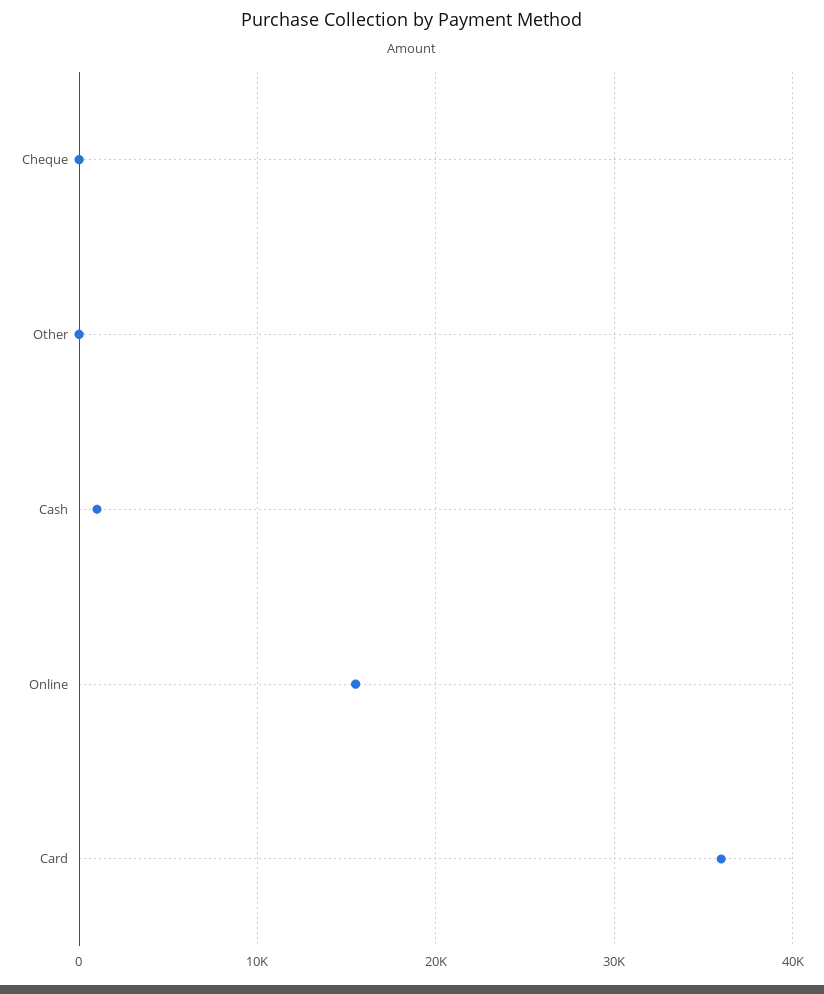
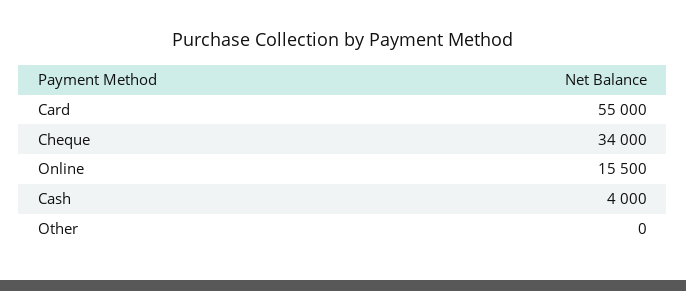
  {
-   "Cheque": 0,
+   "Cheque": 34000,
    "Other": 0,
-   "Cash": 1000,
+   "Cash": 4000,
    "Online": 15500,
-   "Card": 36000
+   "Card": 55000
  }

